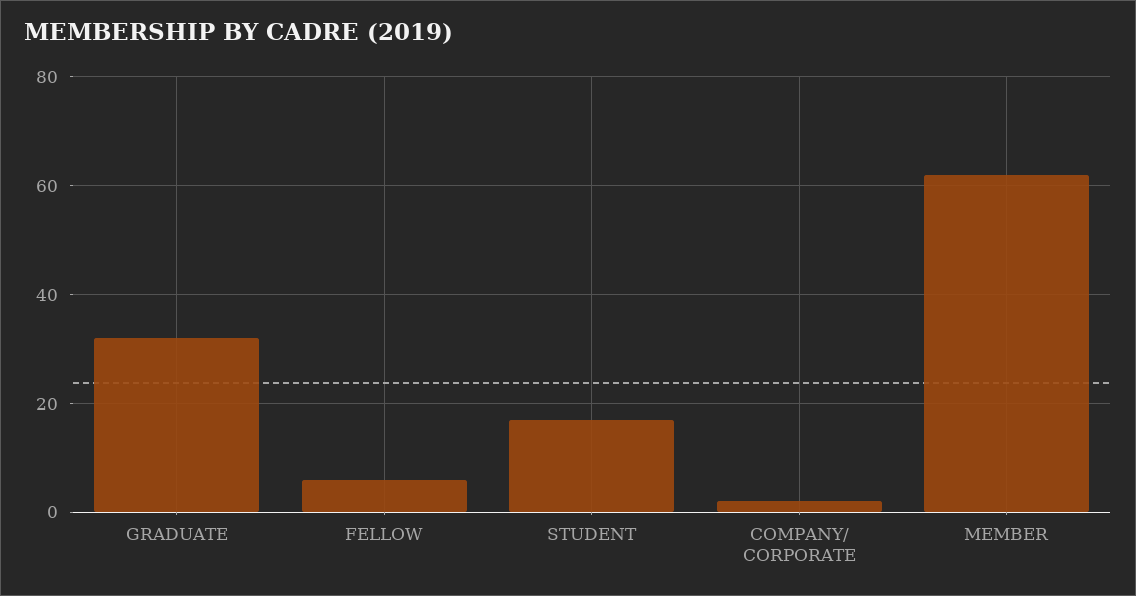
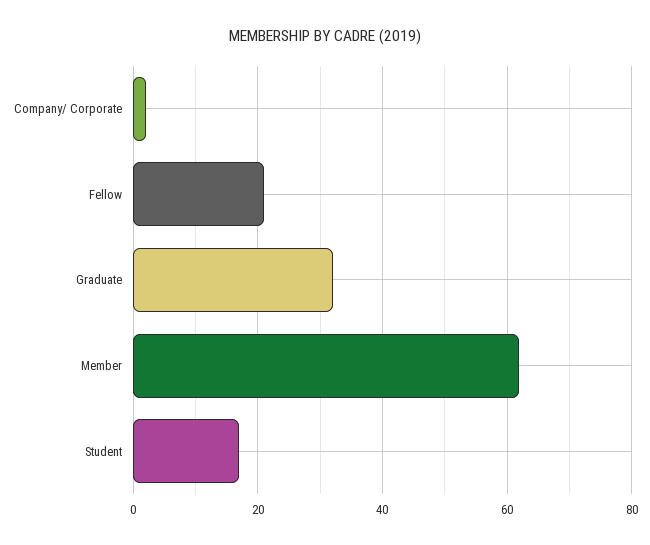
  {
    "GRADUATE": 30,
-   "FELLOW": 5,
+   "FELLOW": 20,
    "STUDENT": 15,
    "COMPANY/ CORPORATE": 0,
    "MEMBER": 60
  }

